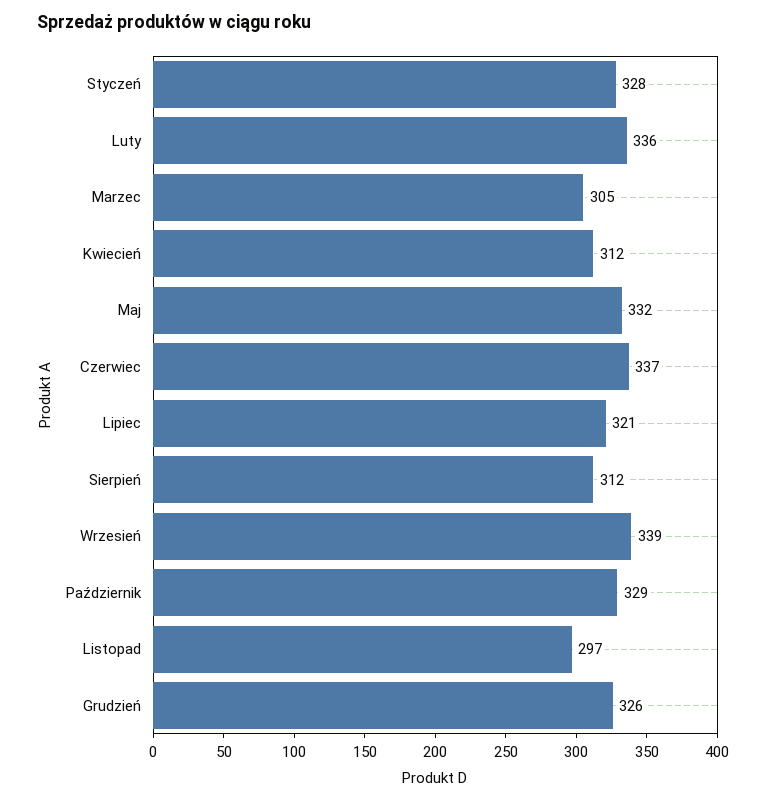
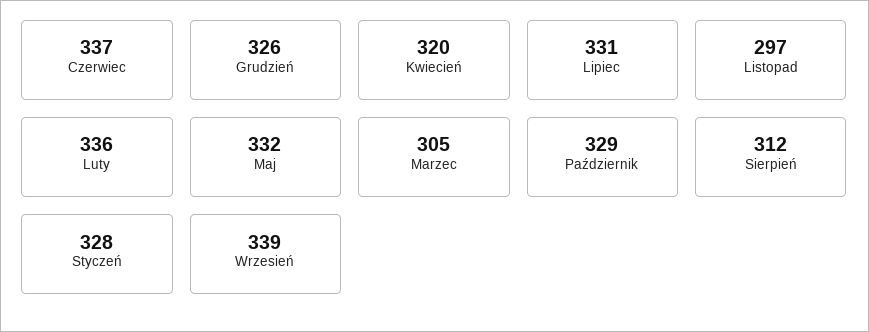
  {
    "Styczeń": 328,
    "Luty": 336,
    "Marzec": 305,
-   "Kwiecień": 312,
+   "Kwiecień": 320,
    "Maj": 332,
    "Czerwiec": 337,
-   "Lipiec": 321,
+   "Lipiec": 331,
    "Sierpień": 312,
    "Wrzesień": 339,
    "Październik": 329,
    "Listopad": 297,
    "Grudzień": 326
  }

